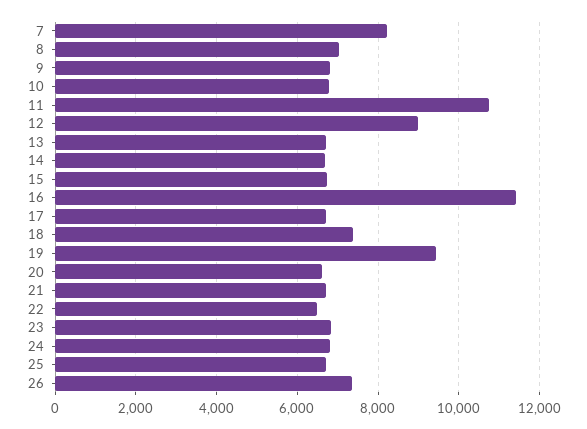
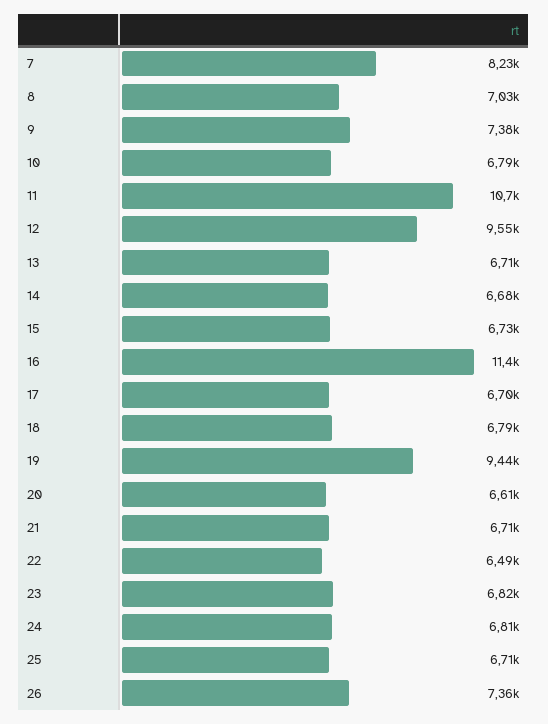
  {
    "7": 8230,
    "8": 7030,
-   "9": 6800,
+   "9": 7380,
    "10": 6790,
    "11": 10700,
-   "12": 9000,
+   "12": 9550,
    "13": 6710,
    "14": 6680,
    "15": 6730,
    "16": 11400,
    "17": 6700,
-   "18": 7400,
+   "18": 6790,
    "19": 9440,
    "20": 6610,
    "21": 6710,
    "22": 6490,
    "23": 6820,
    "24": 6810,
    "25": 6710,
    "26": 7360
  }

